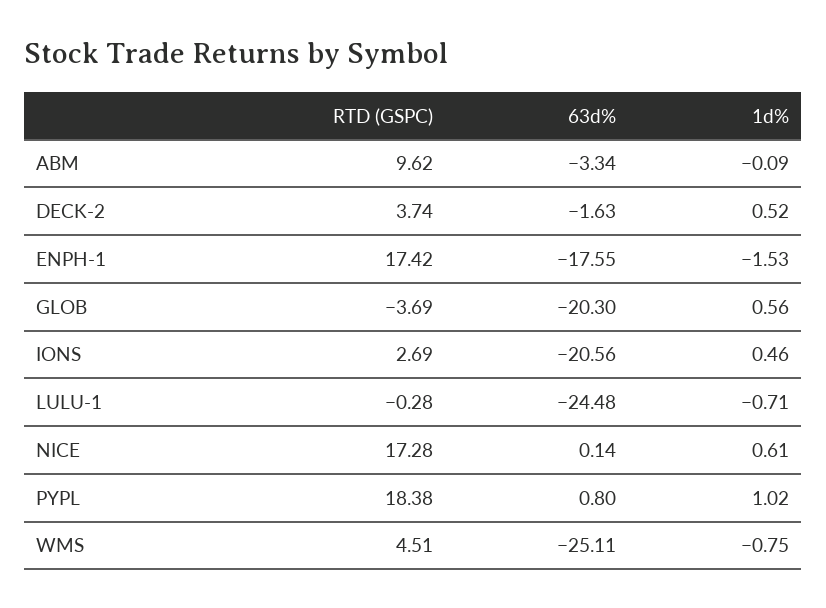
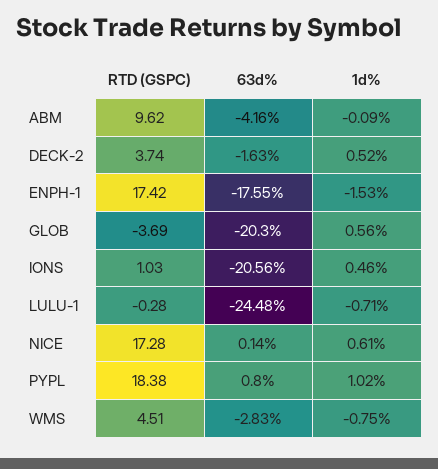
  {
    "RTD (GSPC)": {
      "ABM": 9.62,
      "DECK-2": 3.74,
      "ENPH-1": 17.42,
      "GLOB": -3.69,
-     "IONS": 2.69,
+     "IONS": 1.03,
      "LULU-1": -0.28,
      "NICE": 17.28,
      "PYPL": 18.38,
      "WMS": 4.51
    },
    "63d%": {
-     "ABM": -3.34,
+     "ABM": -4.16,
      "DECK-2": -1.63,
      "ENPH-1": -17.55,
      "GLOB": -20.3,
      "IONS": -20.56,
      "LULU-1": -24.48,
      "NICE": 0.14,
      "PYPL": 0.8,
-     "WMS": -25.11
+     "WMS": -2.83
    },
    "1d%": {
      "ABM": -0.09,
      "DECK-2": 0.52,
      "ENPH-1": -1.53,
      "GLOB": 0.56,
      "IONS": 0.46,
      "LULU-1": -0.71,
      "NICE": 0.61,
      "PYPL": 1.02,
      "WMS": -0.75
    }
  }

